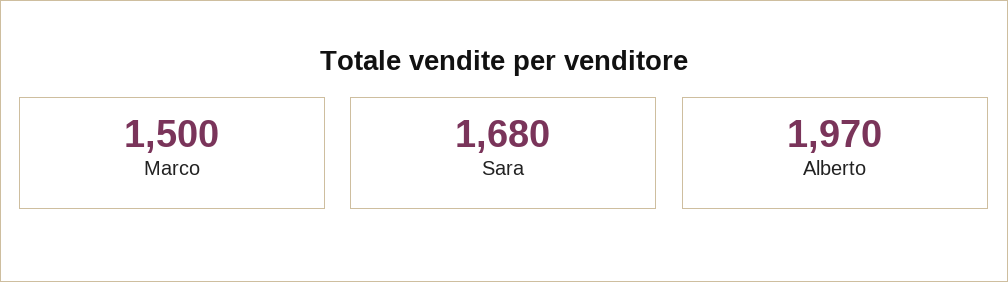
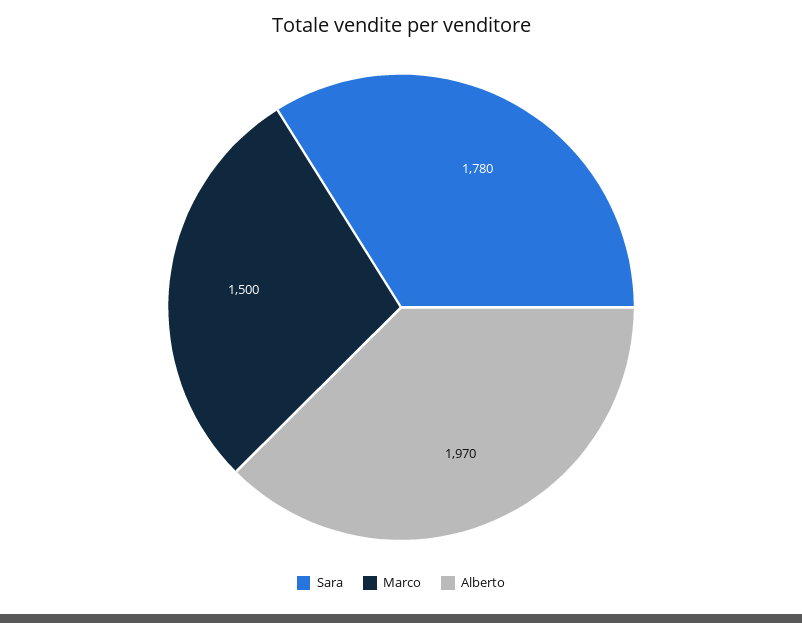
  {
    "Marco": 1500,
-   "Sara": 1680,
+   "Sara": 1780,
    "Alberto": 1970
  }

